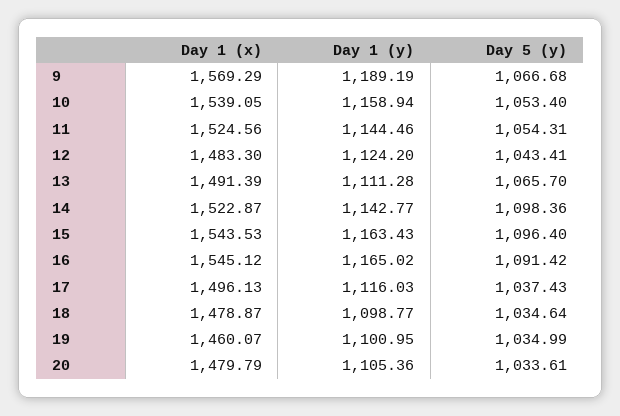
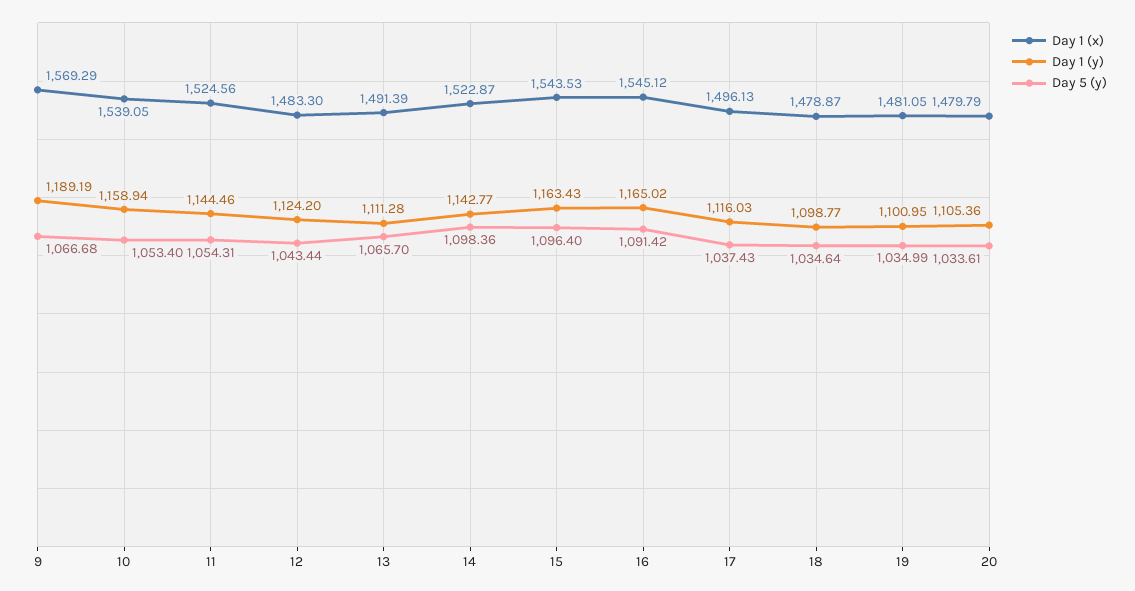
  {
    "Day 1 (x)": {
      "9": 1569.29,
      "10": 1539.05,
      "11": 1524.56,
      "12": 1483.3,
      "13": 1491.39,
      "14": 1522.87,
      "15": 1543.53,
      "16": 1545.12,
      "17": 1496.13,
      "18": 1478.87,
-     "19": 1460.07,
+     "19": 1481.05,
      "20": 1479.79
    },
    "Day 1 (y)": {
      "9": 1189.19,
      "10": 1158.94,
      "11": 1144.46,
      "12": 1124.2,
      "13": 1111.28,
      "14": 1142.77,
      "15": 1163.43,
      "16": 1165.02,
      "17": 1116.03,
      "18": 1098.77,
      "19": 1100.95,
      "20": 1105.36
    },
    "Day 5 (y)": {
      "9": 1066.68,
      "10": 1053.4,
      "11": 1054.31,
-     "12": 1043.41,
+     "12": 1043.44,
      "13": 1065.7,
      "14": 1098.36,
      "15": 1096.4,
      "16": 1091.42,
      "17": 1037.43,
      "18": 1034.64,
      "19": 1034.99,
      "20": 1033.61
    }
  }

